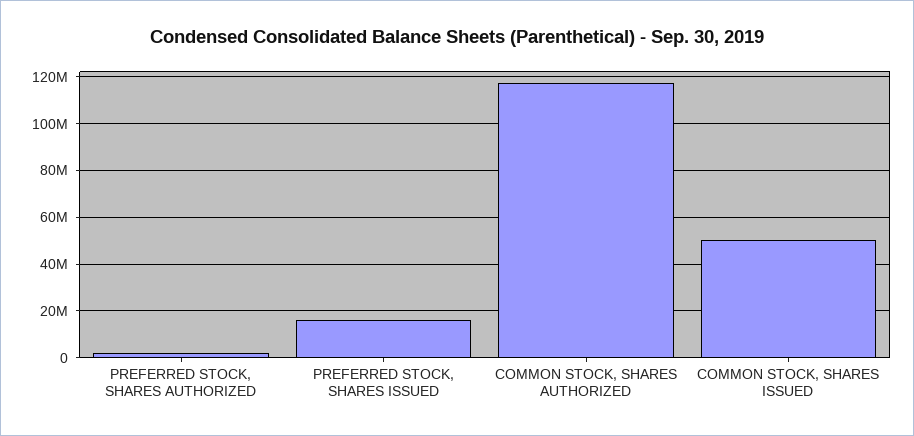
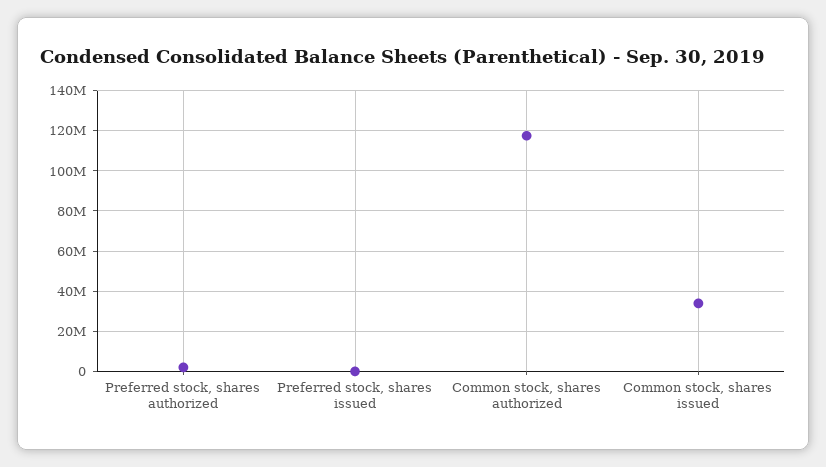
  {
    "PREFERRED STOCK, SHARES AUTHORIZED": 0,
-   "PREFERRED STOCK, SHARES ISSUED": 15000000,
+   "PREFERRED STOCK, SHARES ISSUED": 0,
    "COMMON STOCK, SHARES AUTHORIZED": 120000000,
-   "COMMON STOCK, SHARES ISSUED": 50000000
+   "COMMON STOCK, SHARES ISSUED": 35000000
  }

